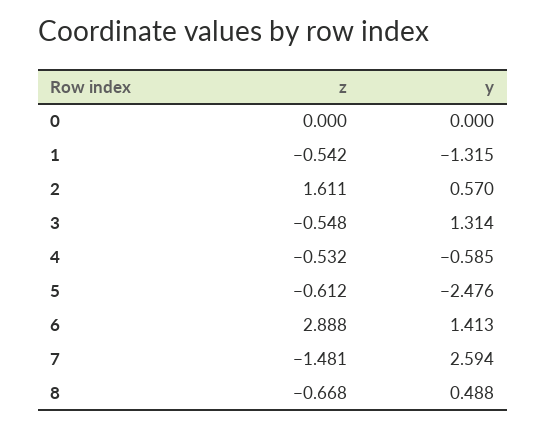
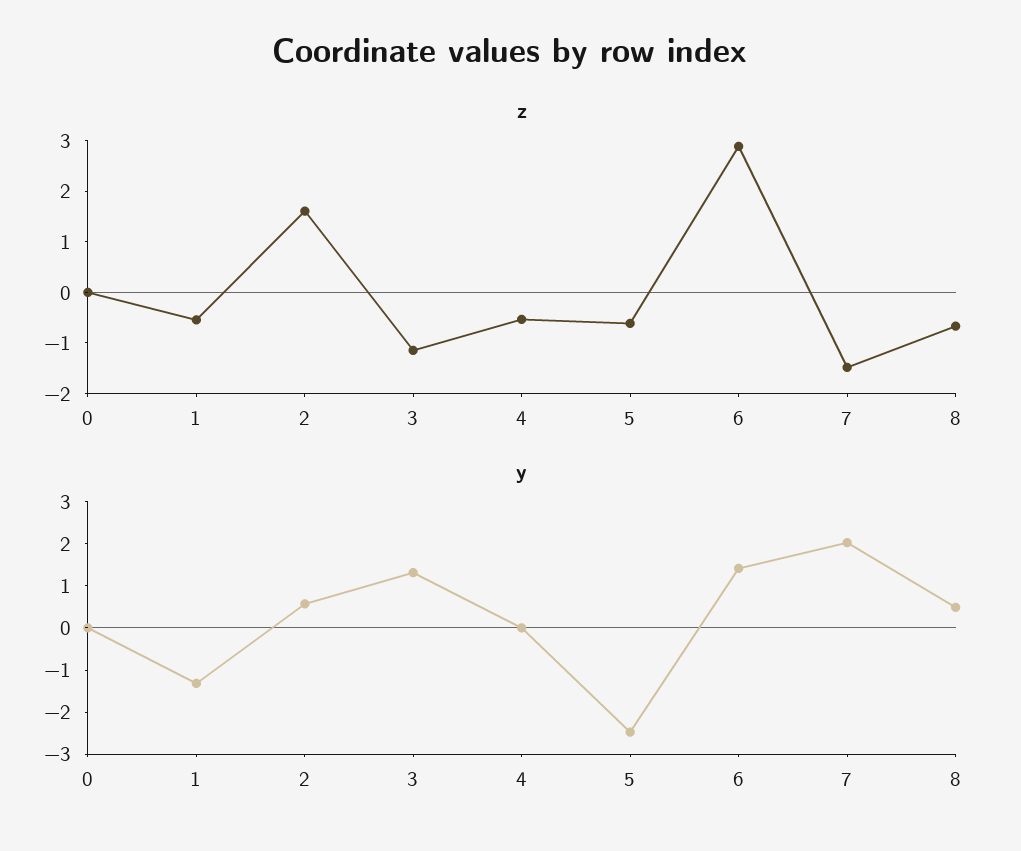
  {
    "z": {
      "0": 0,
      "1": -0.542,
      "2": 1.611,
-     "3": -0.548,
+     "3": -1.2,
      "4": -0.532,
      "5": -0.612,
      "6": 2.888,
      "7": -1.481,
      "8": -0.668
    },
    "y": {
      "0": 0,
      "1": -1.315,
      "2": 0.57,
      "3": 1.314,
-     "4": -0.585,
+     "4": 0,
      "5": -2.476,
      "6": 1.413,
-     "7": 2.594,
+     "7": 2,
      "8": 0.488
    }
  }

